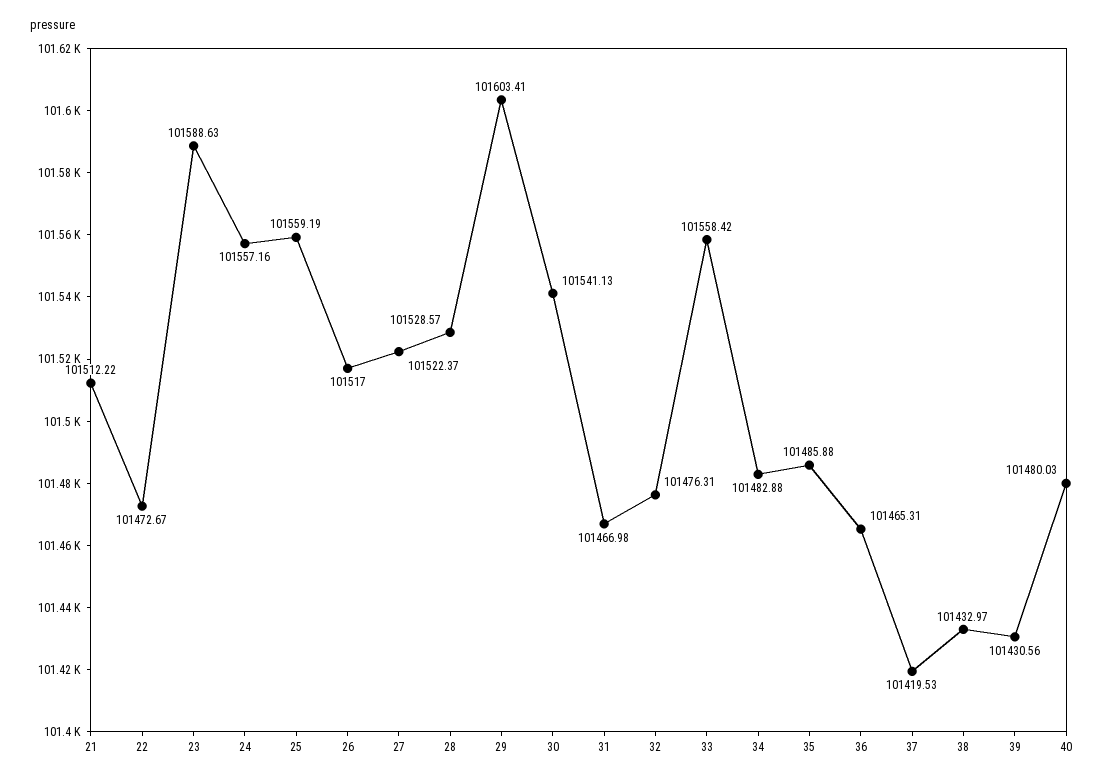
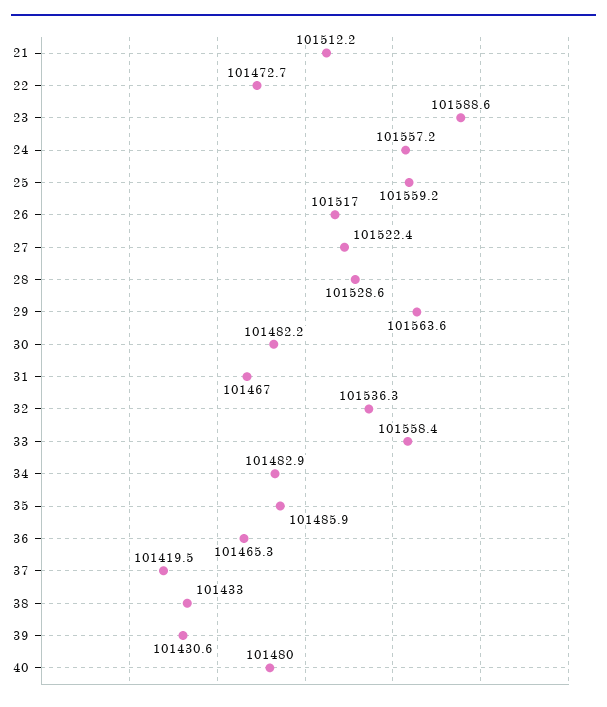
  {
    "21": 101512.22,
    "22": 101472.67,
    "23": 101588.63,
    "24": 101557.16,
    "25": 101559.19,
    "26": 101517,
    "27": 101522.37,
    "28": 101528.57,
-   "29": 101603.41,
+   "29": 101563.6,
-   "30": 101541.13,
+   "30": 101482.2,
    "31": 101466.98,
-   "32": 101476.31,
+   "32": 101536.3,
    "33": 101558.42,
    "34": 101482.88,
    "35": 101485.88,
    "36": 101465.31,
    "37": 101419.53,
    "38": 101432.97,
    "39": 101430.56,
    "40": 101480.03
  }

